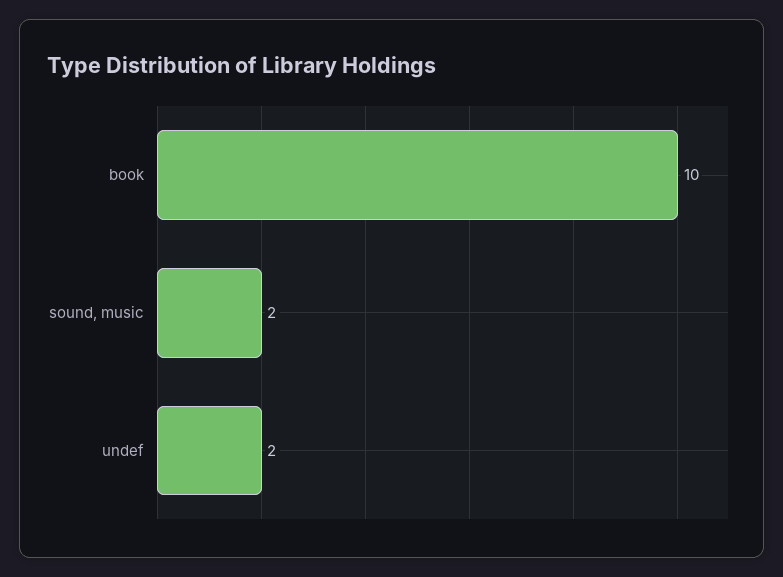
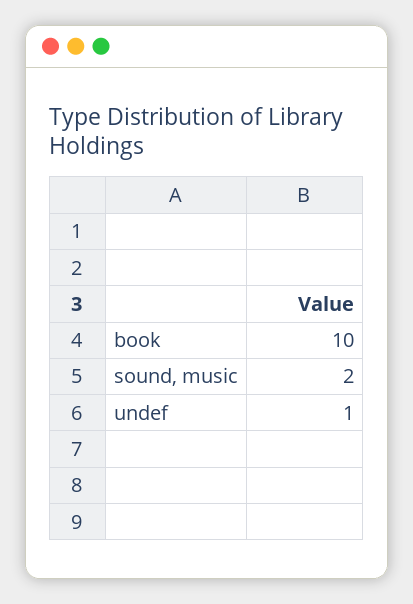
  {
    "book": 10,
    "sound, music": 2,
-   "undef": 2
+   "undef": 1
  }

